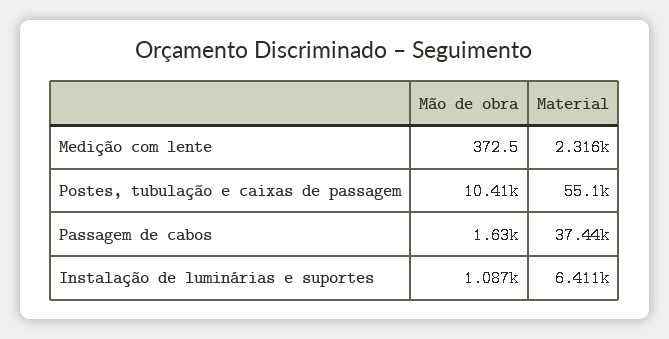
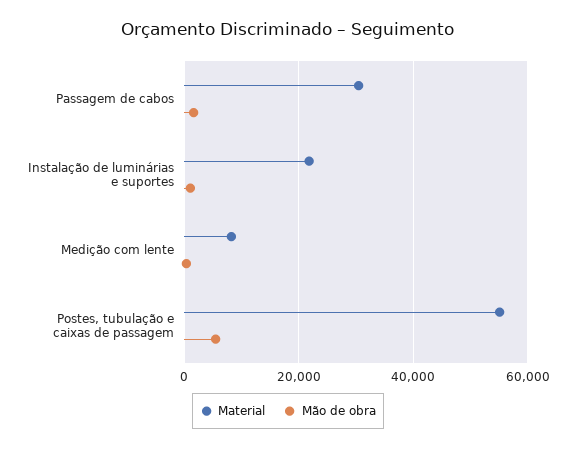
  {
    "Mão de obra": {
      "Medição com lente": 372.5,
-     "Postes, tubulação e caixas de passagem": 10410,
+     "Postes, tubulação e caixas de passagem": 6000,
      "Passagem de cabos": 1630,
      "Instalação de luminárias e suportes": 1087
    },
    "Material": {
-     "Medição com lente": 2316,
+     "Medição com lente": 8000,
      "Postes, tubulação e caixas de passagem": 55100,
-     "Passagem de cabos": 37440,
+     "Passagem de cabos": 30000,
-     "Instalação de luminárias e suportes": 6411
+     "Instalação de luminárias e suportes": 22000
    }
  }

